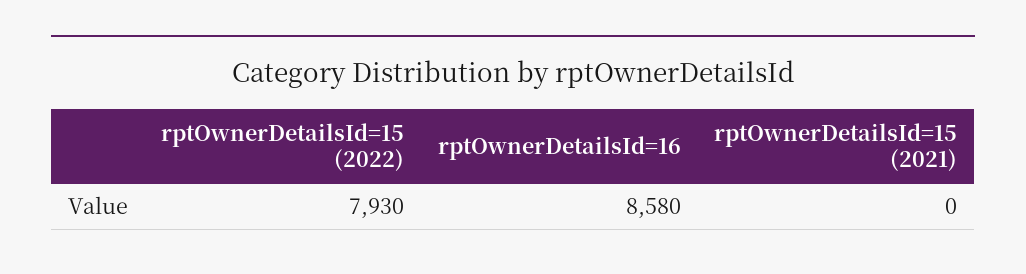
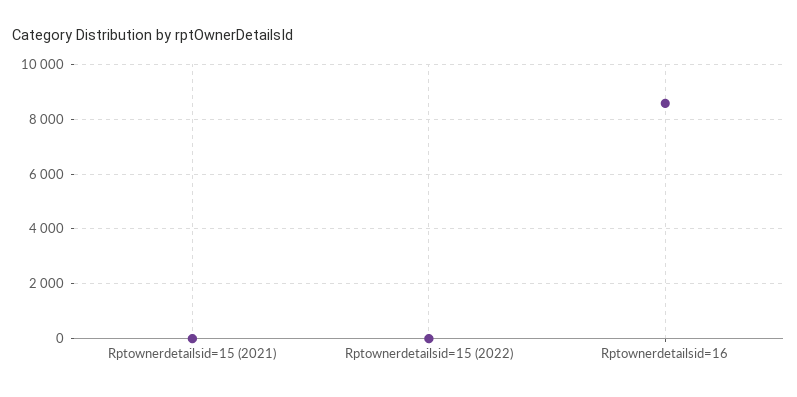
  {
-   "rptOwnerDetailsId=15 (2022)": 7930,
+   "rptOwnerDetailsId=15 (2022)": 0,
    "rptOwnerDetailsId=16": 8580,
    "rptOwnerDetailsId=15 (2021)": 0
  }

